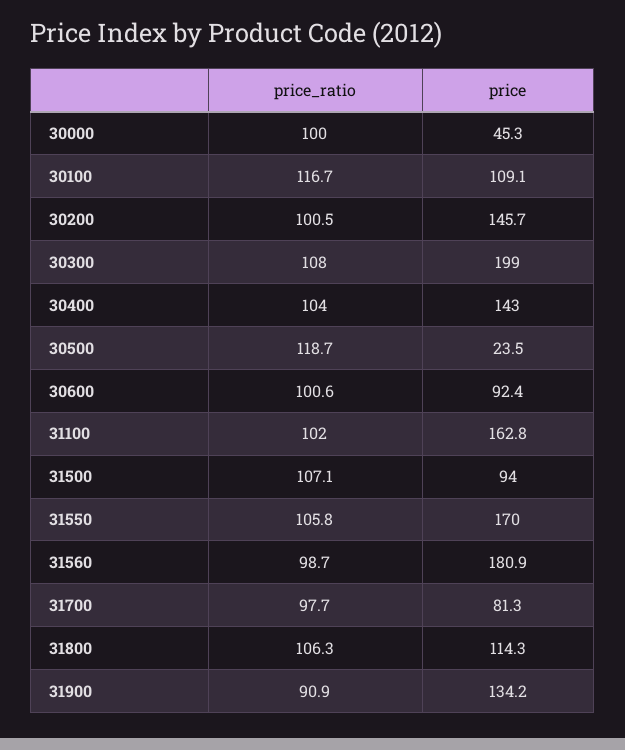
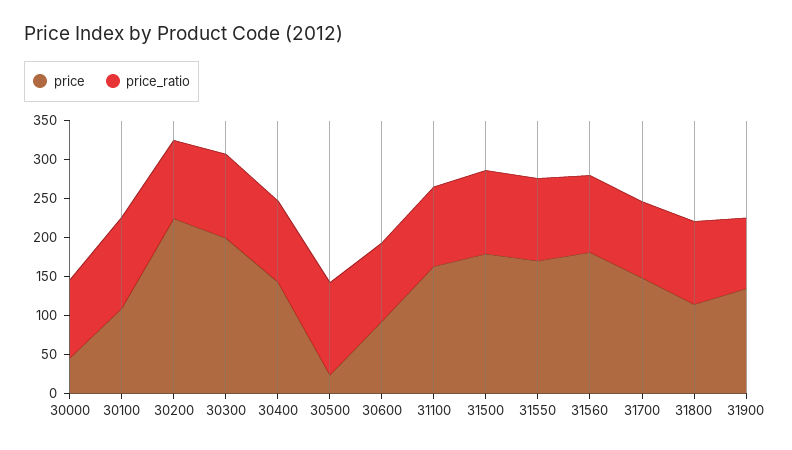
  {
    "price_ratio": {
      "30000": 100,
      "30100": 116.7,
      "30200": 100.5,
      "30300": 108,
      "30400": 104,
      "30500": 118.7,
      "30600": 100.6,
      "31100": 102,
      "31500": 107.1,
      "31550": 105.8,
      "31560": 98.7,
      "31700": 97.7,
      "31800": 106.3,
      "31900": 90.9
    },
    "price": {
      "30000": 45.3,
      "30100": 109.1,
-     "30200": 145.7,
+     "30200": 225,
      "30300": 199,
      "30400": 143,
      "30500": 23.5,
      "30600": 92.4,
      "31100": 162.8,
-     "31500": 94,
+     "31500": 175,
      "31550": 170,
      "31560": 180.9,
-     "31700": 81.3,
+     "31700": 150,
      "31800": 114.3,
      "31900": 134.2
    }
  }

